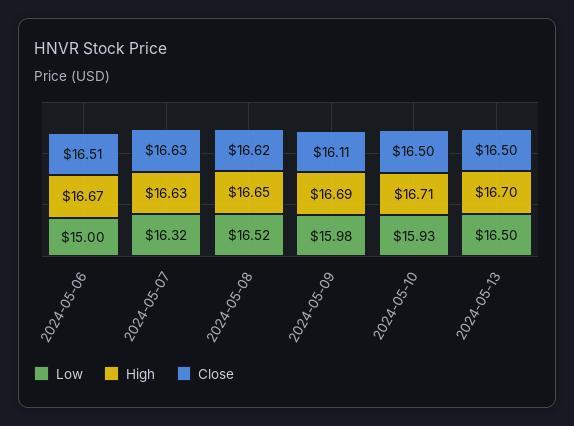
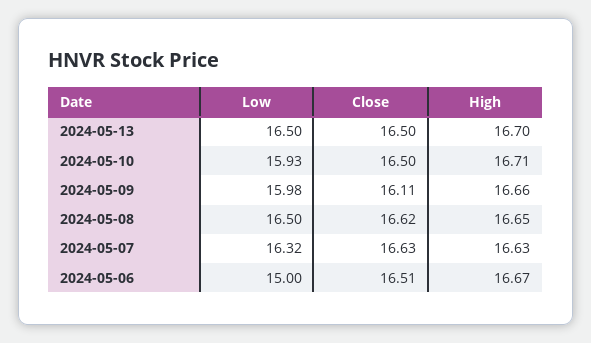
  {
    "Low": {
      "2024-05-06": 15,
      "2024-05-07": 16.32,
-     "2024-05-08": 16.52,
+     "2024-05-08": 16.5,
      "2024-05-09": 15.98,
      "2024-05-10": 15.93,
      "2024-05-13": 16.5
    },
    "High": {
      "2024-05-06": 16.67,
      "2024-05-07": 16.63,
      "2024-05-08": 16.65,
-     "2024-05-09": 16.69,
+     "2024-05-09": 16.66,
      "2024-05-10": 16.71,
      "2024-05-13": 16.7
    },
    "Close": {
      "2024-05-06": 16.51,
      "2024-05-07": 16.63,
      "2024-05-08": 16.62,
      "2024-05-09": 16.11,
      "2024-05-10": 16.5,
      "2024-05-13": 16.5
    }
  }

